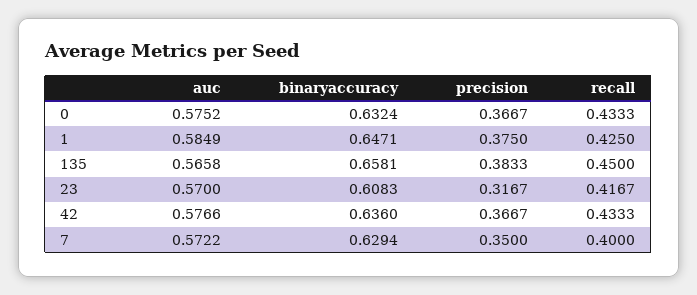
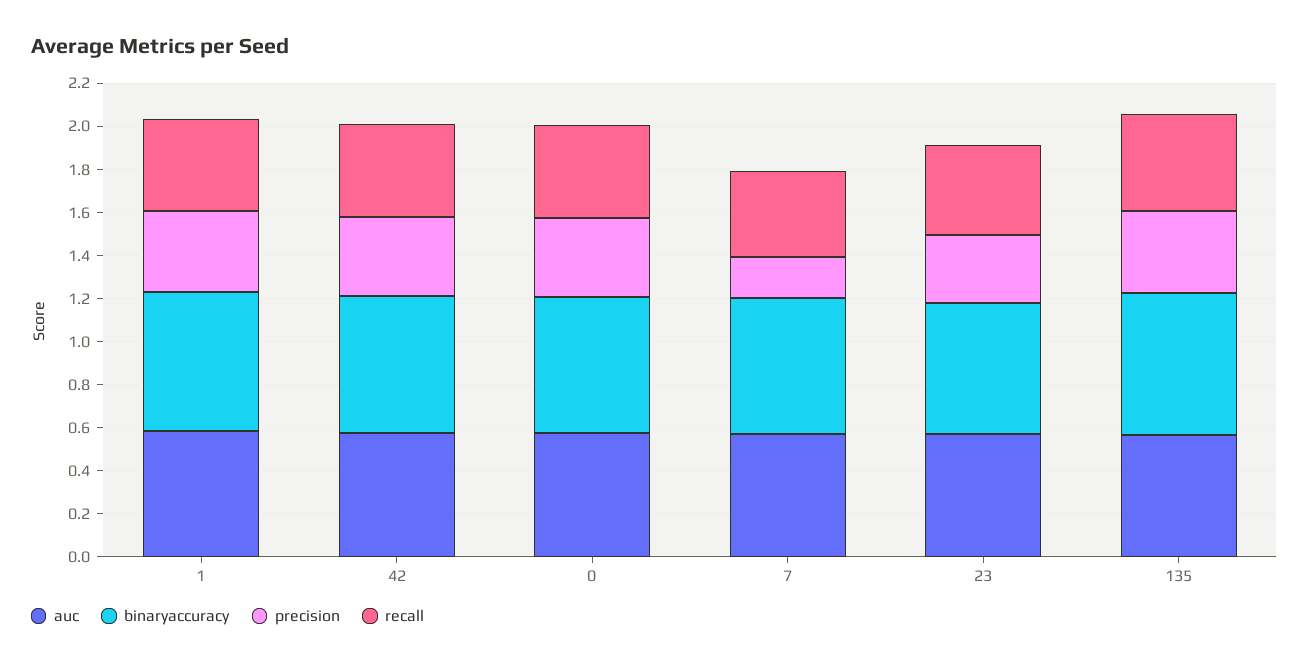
  {
    "auc": {
      "0": 0.5752,
      "1": 0.5849,
      "135": 0.5658,
      "23": 0.57,
      "42": 0.5766,
      "7": 0.5722
    },
    "binaryaccuracy": {
      "0": 0.6324,
      "1": 0.6471,
      "135": 0.6581,
      "23": 0.6083,
      "42": 0.636,
      "7": 0.6294
    },
    "precision": {
      "0": 0.3667,
      "1": 0.375,
      "135": 0.3833,
      "23": 0.3167,
      "42": 0.3667,
-     "7": 0.35
+     "7": 0.2
    },
    "recall": {
      "0": 0.4333,
      "1": 0.425,
      "135": 0.45,
      "23": 0.4167,
      "42": 0.4333,
      "7": 0.4
    }
  }

